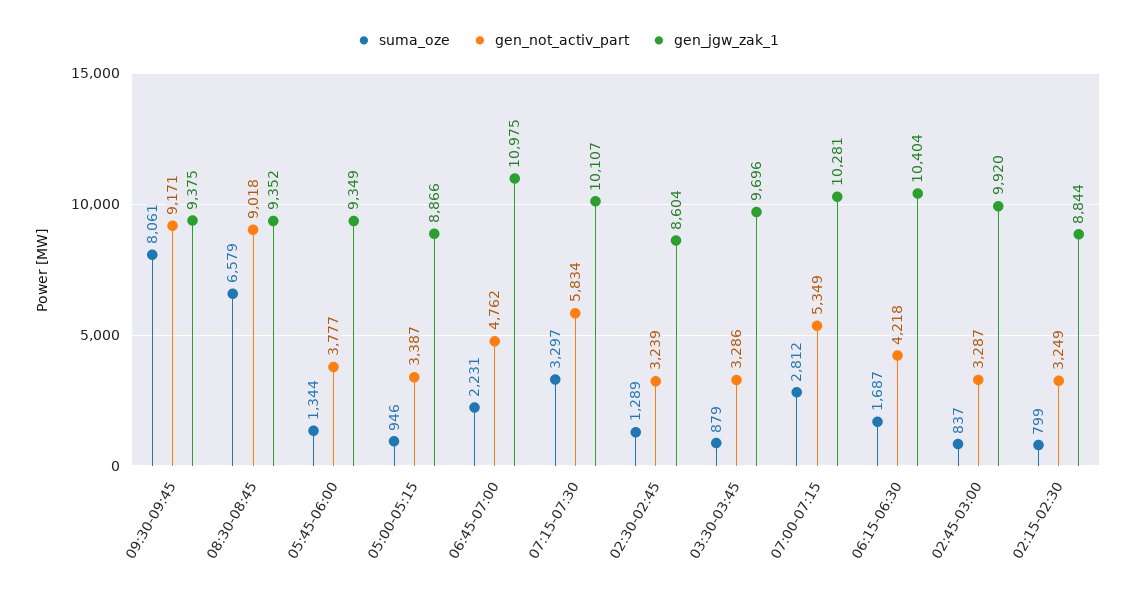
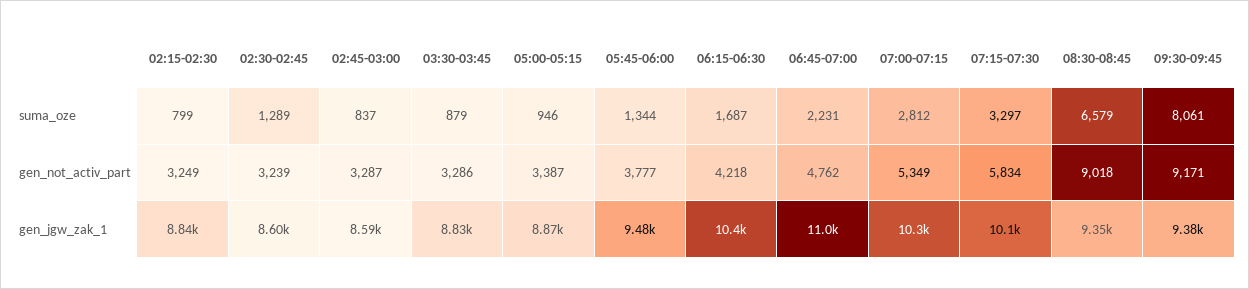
  {
    "suma_oze": {
      "09:30-09:45": 8061,
      "08:30-08:45": 6579,
      "05:45-06:00": 1344,
      "05:00-05:15": 946,
      "06:45-07:00": 2231,
      "07:15-07:30": 3297,
      "02:30-02:45": 1289,
      "03:30-03:45": 879,
      "07:00-07:15": 2812,
      "06:15-06:30": 1687,
      "02:45-03:00": 837,
      "02:15-02:30": 799
    },
    "gen_not_activ_part": {
      "09:30-09:45": 9171,
      "08:30-08:45": 9018,
      "05:45-06:00": 3777,
      "05:00-05:15": 3387,
      "06:45-07:00": 4762,
      "07:15-07:30": 5834,
      "02:30-02:45": 3239,
      "03:30-03:45": 3286,
      "07:00-07:15": 5349,
      "06:15-06:30": 4218,
      "02:45-03:00": 3287,
      "02:15-02:30": 3249
    },
    "gen_jgw_zak_1": {
      "09:30-09:45": 9375,
      "08:30-08:45": 9352,
-     "05:45-06:00": 9349,
+     "05:45-06:00": 9480,
      "05:00-05:15": 8866,
      "06:45-07:00": 10975,
      "07:15-07:30": 10107,
      "02:30-02:45": 8604,
-     "03:30-03:45": 9696,
+     "03:30-03:45": 8830,
      "07:00-07:15": 10281,
      "06:15-06:30": 10404,
-     "02:45-03:00": 9920,
+     "02:45-03:00": 8590,
      "02:15-02:30": 8844
    }
  }

